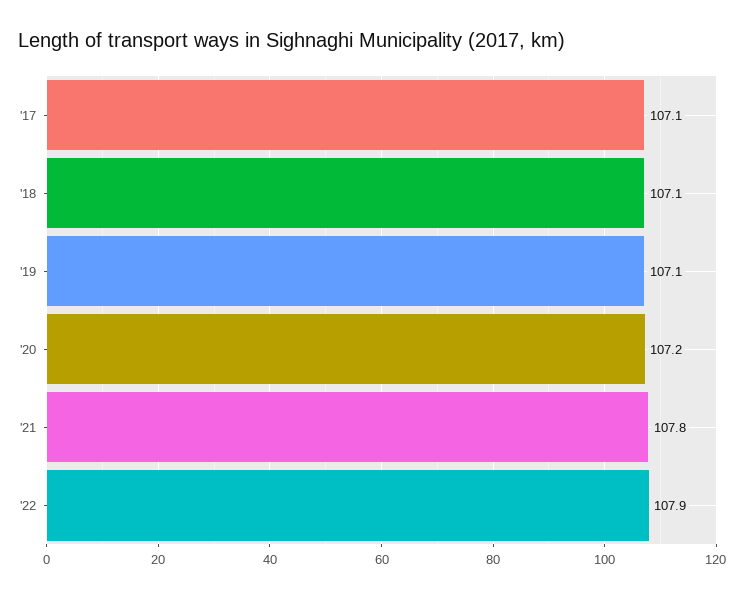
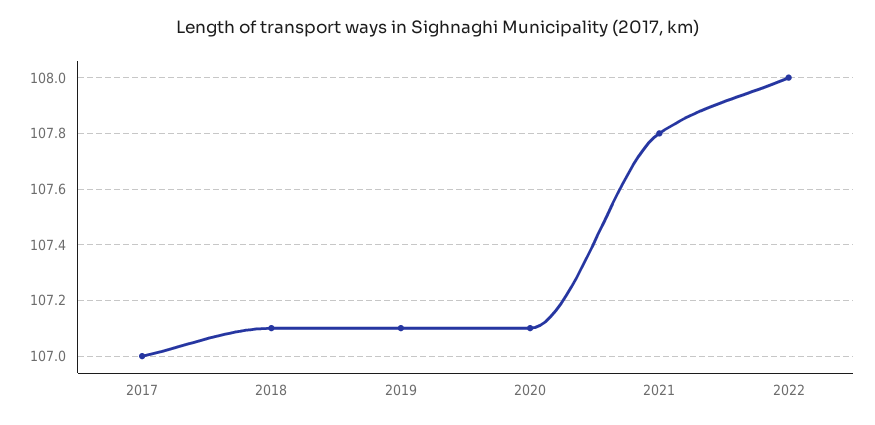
  {
-   "'17": 107.1,
+   "'17": 107,
    "'18": 107.1,
    "'19": 107.1,
-   "'20": 107.2,
+   "'20": 107.1,
    "'21": 107.8,
-   "'22": 107.9
+   "'22": 108
  }

